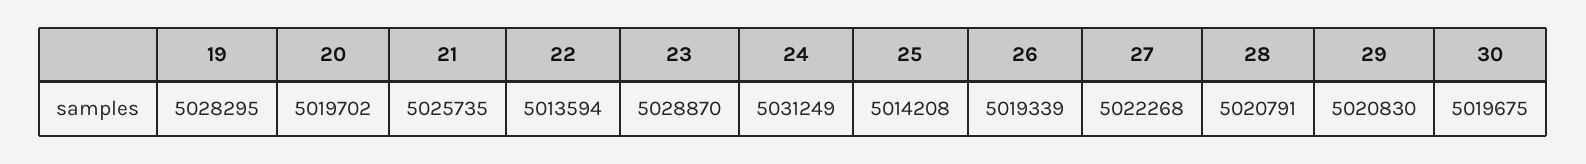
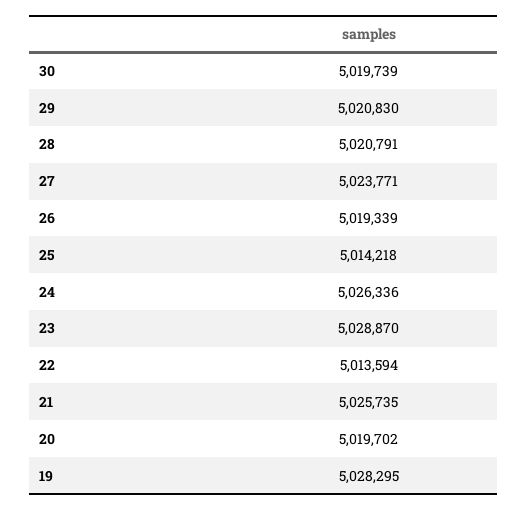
  {
    "19": 5028295,
    "20": 5019702,
    "21": 5025735,
    "22": 5013594,
    "23": 5028870,
-   "24": 5031249,
+   "24": 5026336,
-   "25": 5014208,
+   "25": 5014218,
    "26": 5019339,
-   "27": 5022268,
+   "27": 5023771,
    "28": 5020791,
    "29": 5020830,
-   "30": 5019675
+   "30": 5019739
  }

